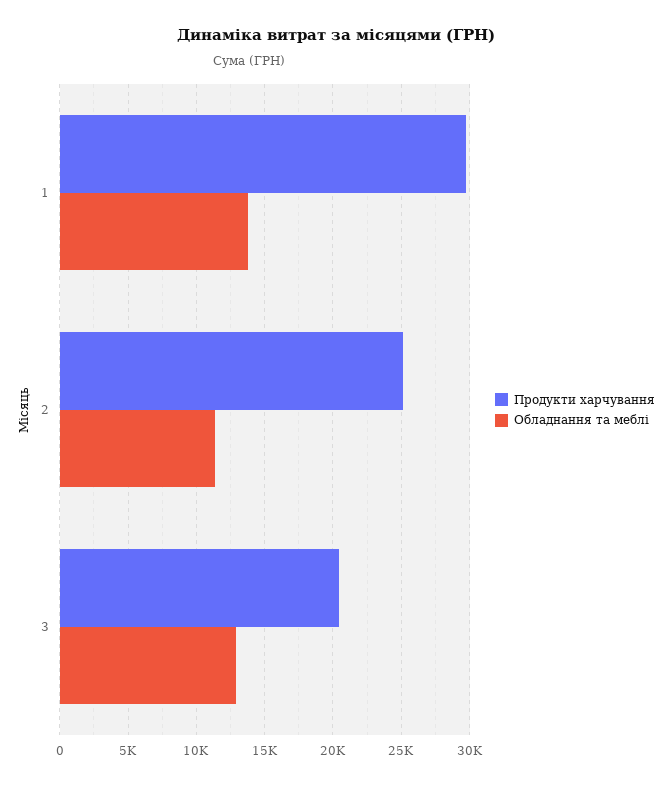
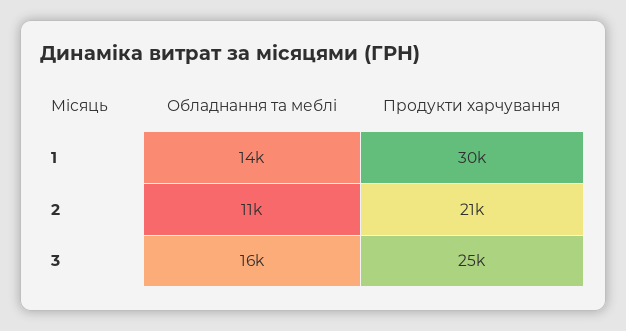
  {
    "Продукти харчування": {
      "1": 30000,
-     "2": 25000,
+     "2": 21000,
-     "3": 20500
+     "3": 25000
    },
    "Обладнання та меблі": {
      "1": 14000,
      "2": 11000,
-     "3": 13000
+     "3": 16000
    }
  }

